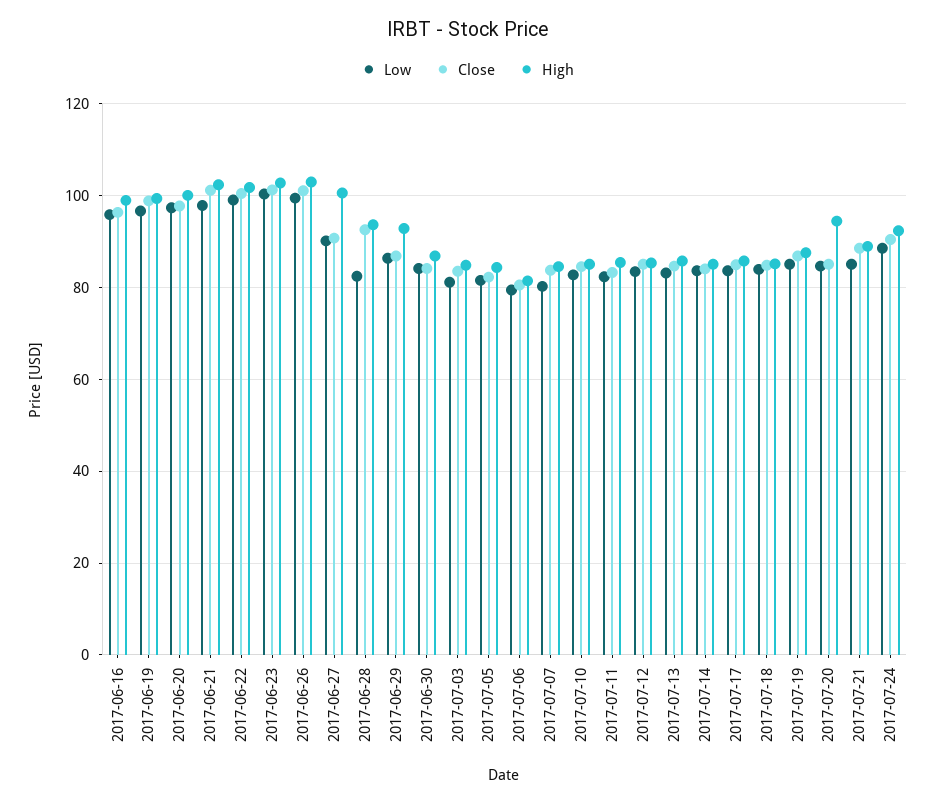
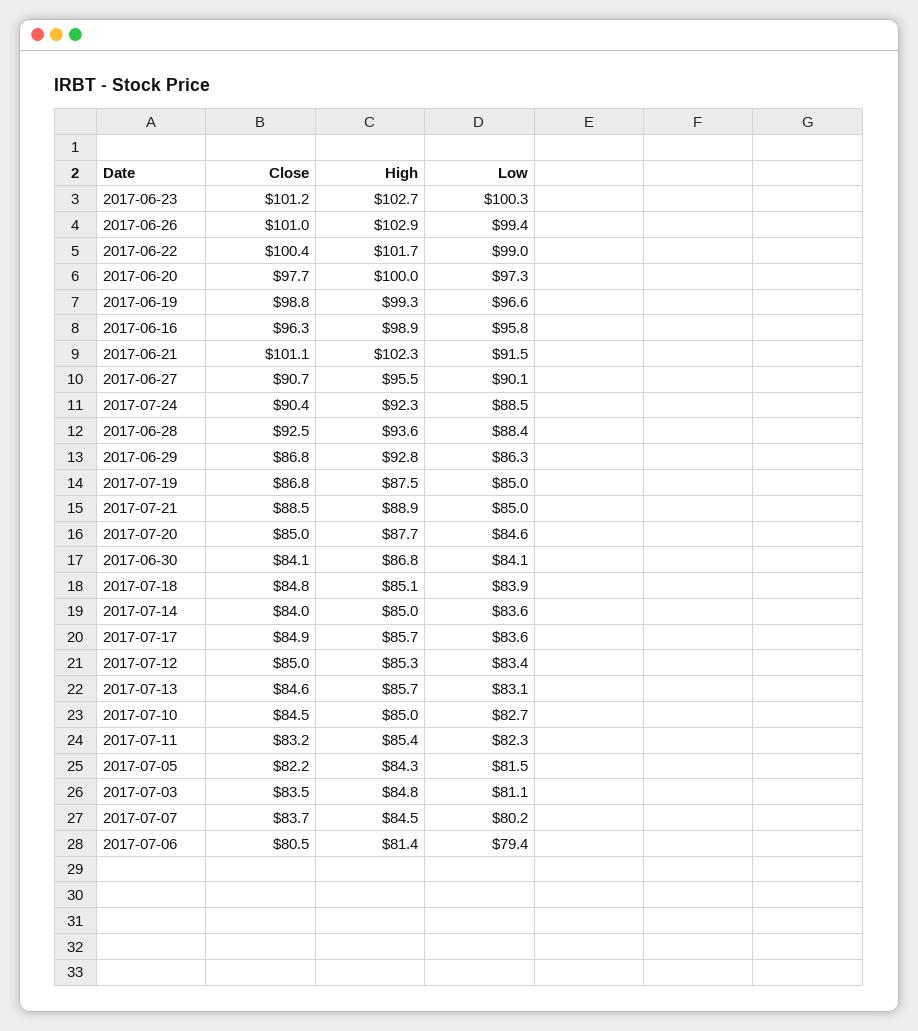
  {
    "Low": {
      "2017-06-16": 95.8,
      "2017-06-19": 96.6,
      "2017-06-20": 97.3,
-     "2017-06-21": 98,
+     "2017-06-21": 91.5,
      "2017-06-22": 99,
      "2017-06-23": 100.3,
      "2017-06-26": 99.4,
      "2017-06-27": 90.1,
-     "2017-06-28": 82,
+     "2017-06-28": 88.4,
      "2017-06-29": 86.3,
      "2017-06-30": 84.1,
      "2017-07-03": 81.1,
      "2017-07-05": 81.5,
      "2017-07-06": 79.4,
      "2017-07-07": 80.2,
      "2017-07-10": 82.7,
      "2017-07-11": 82.3,
      "2017-07-12": 83.4,
      "2017-07-13": 83.1,
      "2017-07-14": 83.6,
      "2017-07-17": 83.6,
      "2017-07-18": 83.9,
      "2017-07-19": 85,
      "2017-07-20": 84.6,
      "2017-07-21": 85,
      "2017-07-24": 88.5
    },
    "Close": {
      "2017-06-16": 96.3,
      "2017-06-19": 98.8,
      "2017-06-20": 97.7,
      "2017-06-21": 101.1,
      "2017-06-22": 100.4,
      "2017-06-23": 101.2,
      "2017-06-26": 101,
      "2017-06-27": 90.7,
      "2017-06-28": 92.5,
      "2017-06-29": 86.8,
      "2017-06-30": 84.1,
      "2017-07-03": 83.5,
      "2017-07-05": 82.2,
      "2017-07-06": 80.5,
      "2017-07-07": 83.7,
      "2017-07-10": 84.5,
      "2017-07-11": 83.2,
      "2017-07-12": 85,
      "2017-07-13": 84.6,
      "2017-07-14": 84,
      "2017-07-17": 84.9,
      "2017-07-18": 84.8,
      "2017-07-19": 86.8,
      "2017-07-20": 85,
      "2017-07-21": 88.5,
      "2017-07-24": 90.4
    },
    "High": {
      "2017-06-16": 98.9,
      "2017-06-19": 99.3,
      "2017-06-20": 100,
      "2017-06-21": 102.3,
      "2017-06-22": 101.7,
      "2017-06-23": 102.7,
      "2017-06-26": 102.9,
-     "2017-06-27": 100,
+     "2017-06-27": 95.5,
      "2017-06-28": 93.6,
      "2017-06-29": 92.8,
      "2017-06-30": 86.8,
      "2017-07-03": 84.8,
      "2017-07-05": 84.3,
      "2017-07-06": 81.4,
      "2017-07-07": 84.5,
      "2017-07-10": 85,
      "2017-07-11": 85.4,
      "2017-07-12": 85.3,
      "2017-07-13": 85.7,
      "2017-07-14": 85,
      "2017-07-17": 85.7,
      "2017-07-18": 85.1,
      "2017-07-19": 87.5,
-     "2017-07-20": 94,
+     "2017-07-20": 87.7,
      "2017-07-21": 88.9,
      "2017-07-24": 92.3
    }
  }

